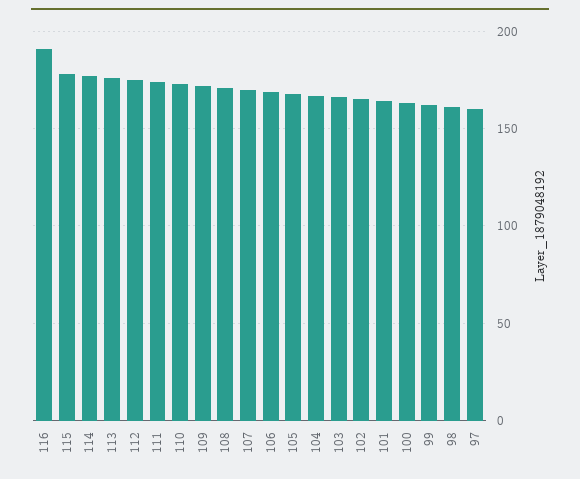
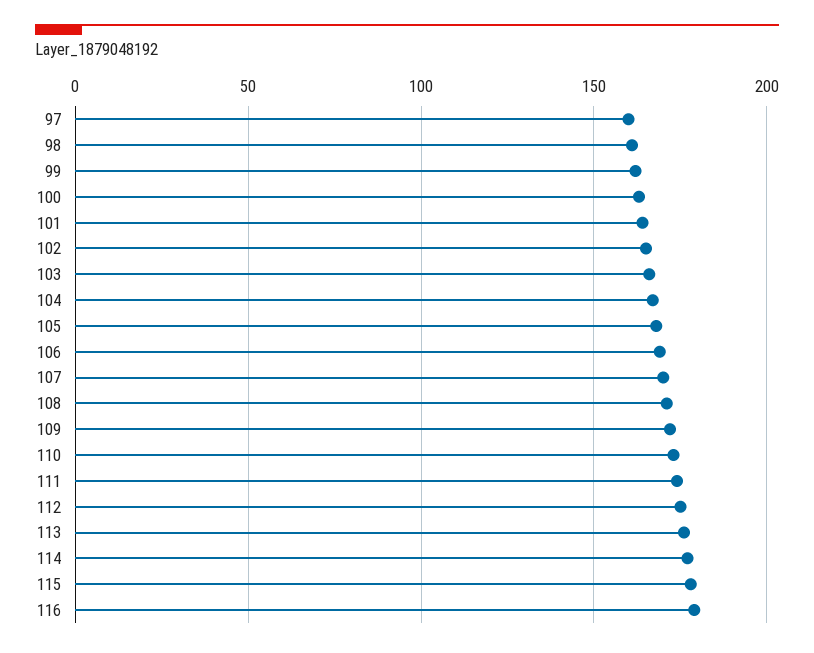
  {
-   "116": 190,
+   "116": 180,
    "115": 180,
    "114": 175,
    "113": 175,
    "112": 175,
    "111": 175,
    "110": 175,
    "109": 170,
    "108": 170,
    "107": 170,
    "106": 170,
    "105": 170,
    "104": 165,
    "103": 165,
    "102": 165,
    "101": 165,
    "100": 165,
    "99": 160,
    "98": 160,
    "97": 160
  }

